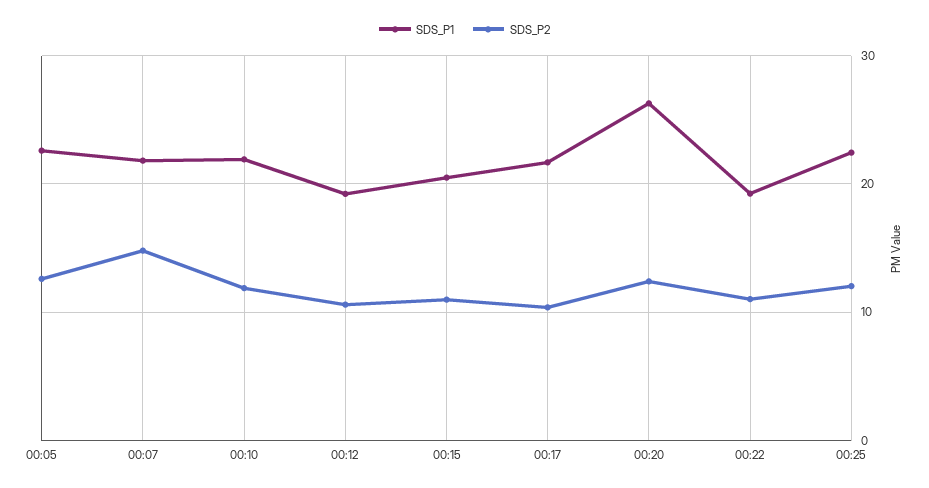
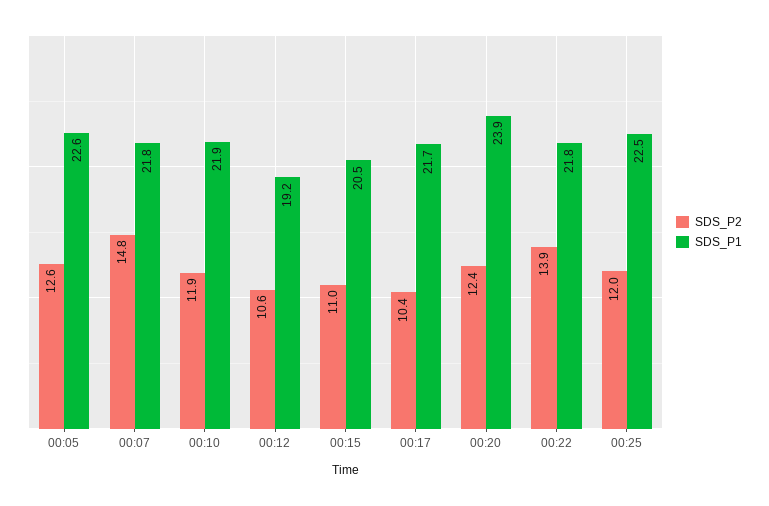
  {
    "SDS_P1": {
      "00:05": 22.6,
      "00:07": 21.8,
      "00:10": 21.9,
      "00:12": 19.2,
      "00:15": 20.5,
      "00:17": 21.7,
-     "00:20": 26,
+     "00:20": 23.9,
-     "00:22": 19,
+     "00:22": 21.8,
      "00:25": 22.5
    },
    "SDS_P2": {
      "00:05": 12.6,
      "00:07": 14.8,
      "00:10": 11.9,
      "00:12": 10.6,
      "00:15": 11,
      "00:17": 10.4,
      "00:20": 12.4,
-     "00:22": 11,
+     "00:22": 13.9,
      "00:25": 12
    }
  }

